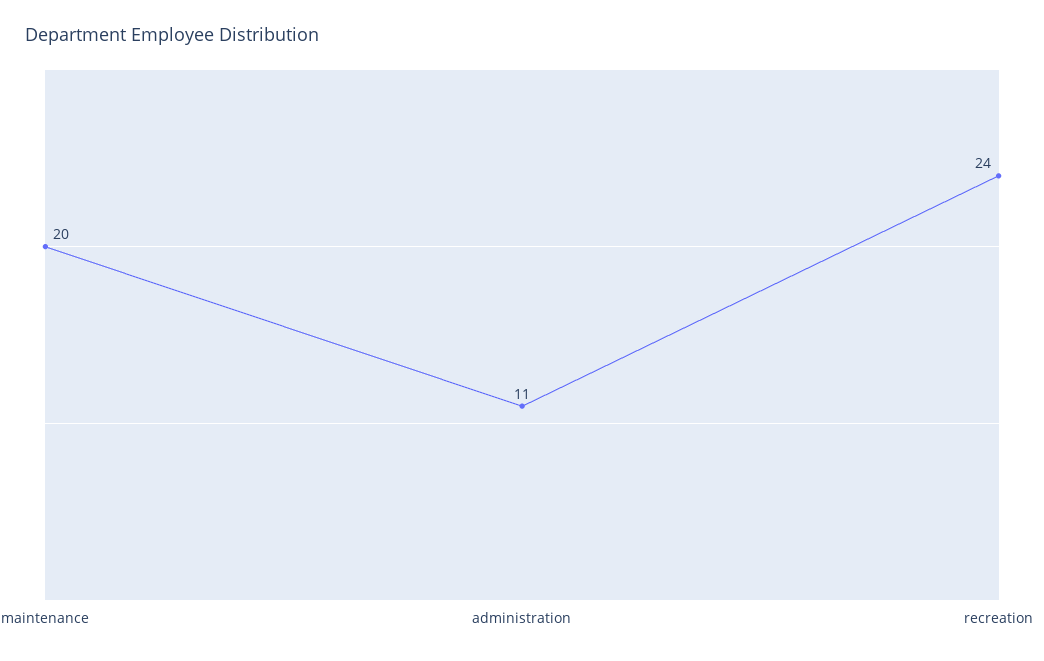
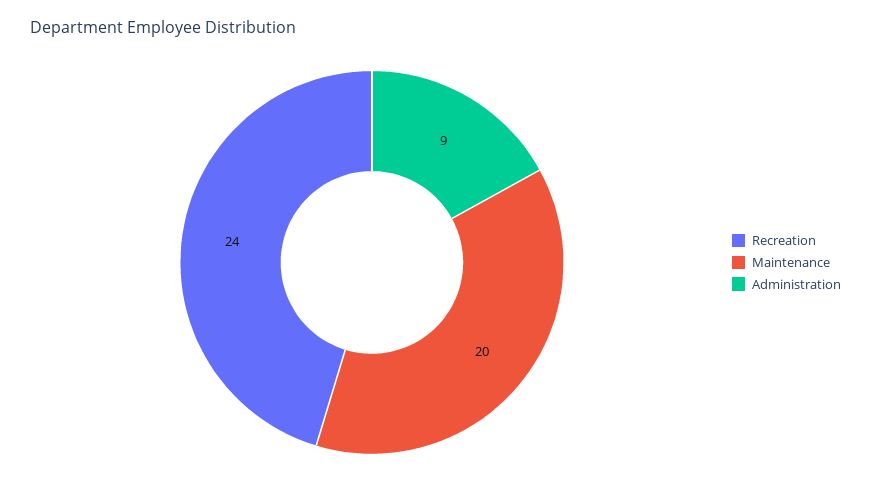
  {
    "maintenance": 20,
-   "administration": 11,
+   "administration": 9,
    "recreation": 24
  }

